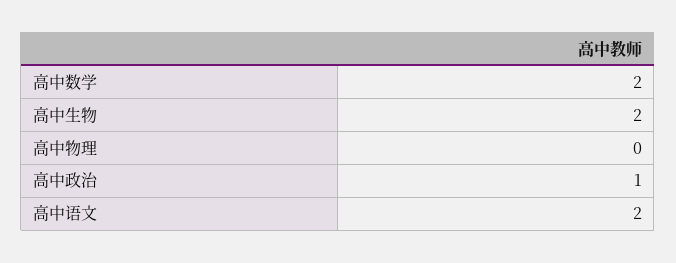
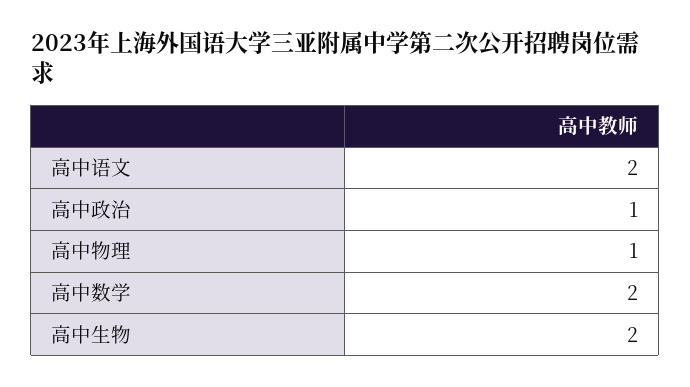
  {
    "高中数学": 2,
    "高中生物": 2,
-   "高中物理": 0,
+   "高中物理": 1,
    "高中政治": 1,
    "高中语文": 2
  }

